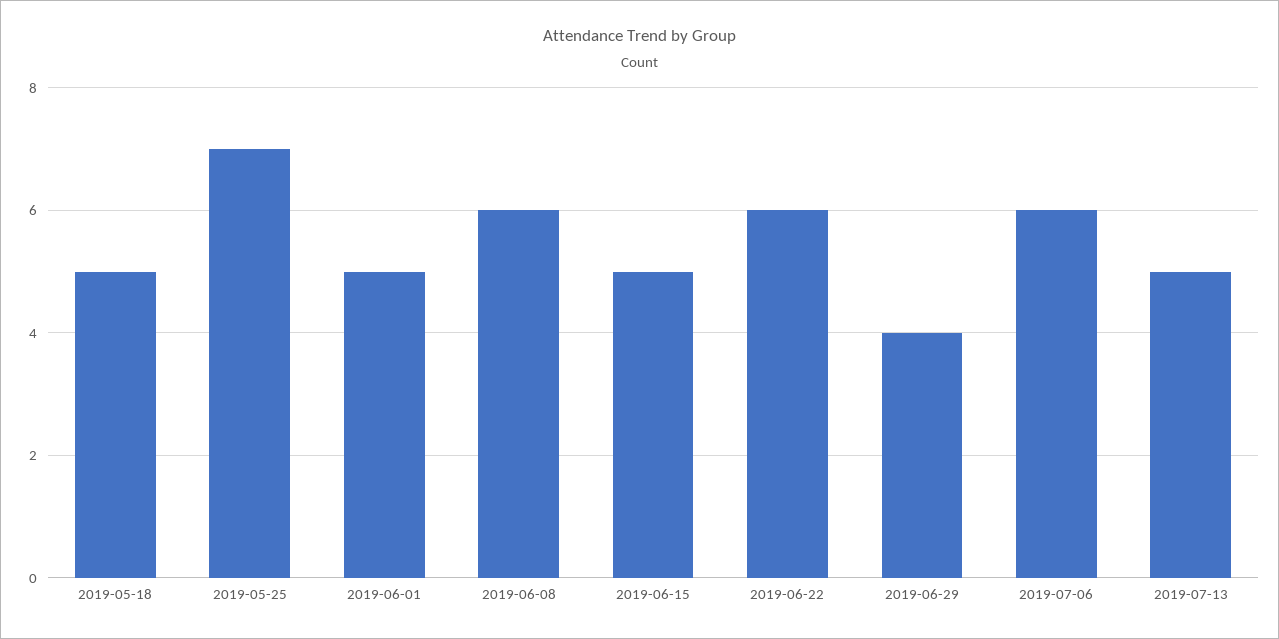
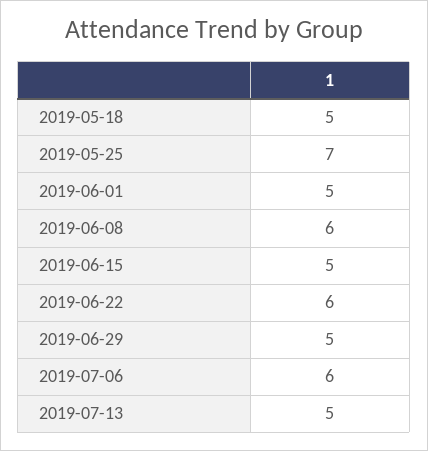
  {
    "2019-05-18": 5,
    "2019-05-25": 7,
    "2019-06-01": 5,
    "2019-06-08": 6,
    "2019-06-15": 5,
    "2019-06-22": 6,
-   "2019-06-29": 4,
+   "2019-06-29": 5,
    "2019-07-06": 6,
    "2019-07-13": 5
  }

